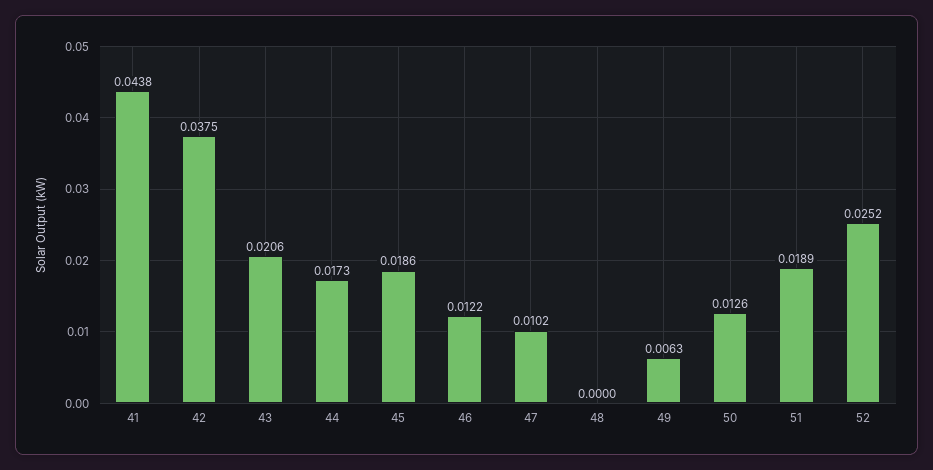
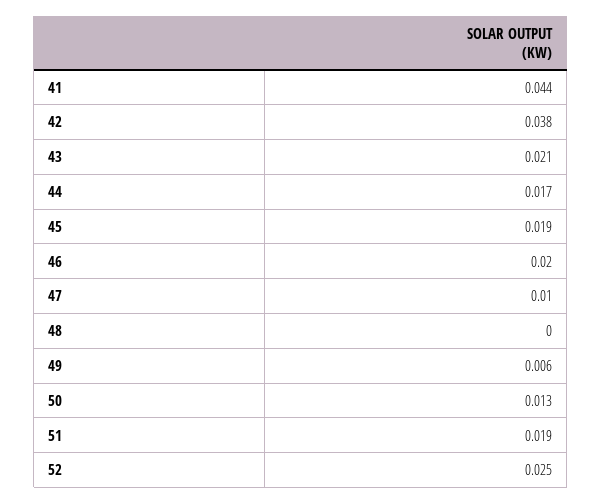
  {
    "41": 0.0438,
    "42": 0.0375,
    "43": 0.0206,
    "44": 0.0173,
    "45": 0.0186,
-   "46": 0.0122,
+   "46": 0.02,
    "47": 0.0102,
    "48": 0,
    "49": 0.0063,
    "50": 0.0126,
    "51": 0.0189,
    "52": 0.0252
  }

